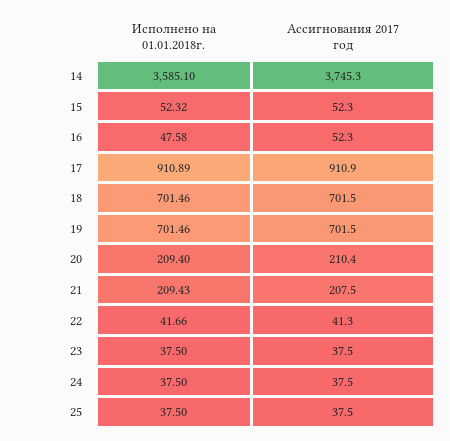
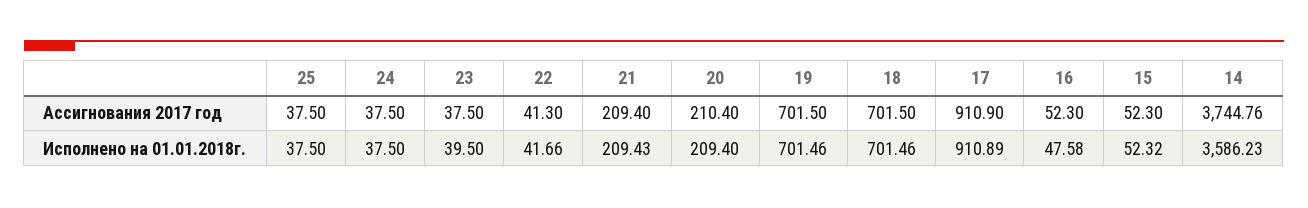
  {
    "Исполнено на 01.01.2018г.": {
-     "14": 3585.1,
+     "14": 3586.23,
      "15": 52.32,
      "16": 47.58,
      "17": 910.89,
      "18": 701.46,
      "19": 701.46,
      "20": 209.4,
      "21": 209.43,
      "22": 41.66,
-     "23": 37.5,
+     "23": 39.5,
      "24": 37.5,
      "25": 37.5
    },
    "Ассигнования 2017 год": {
-     "14": 3745.3,
+     "14": 3744.76,
      "15": 52.3,
      "16": 52.3,
      "17": 910.9,
      "18": 701.5,
      "19": 701.5,
      "20": 210.4,
-     "21": 207.5,
+     "21": 209.4,
      "22": 41.3,
      "23": 37.5,
      "24": 37.5,
      "25": 37.5
    }
  }

